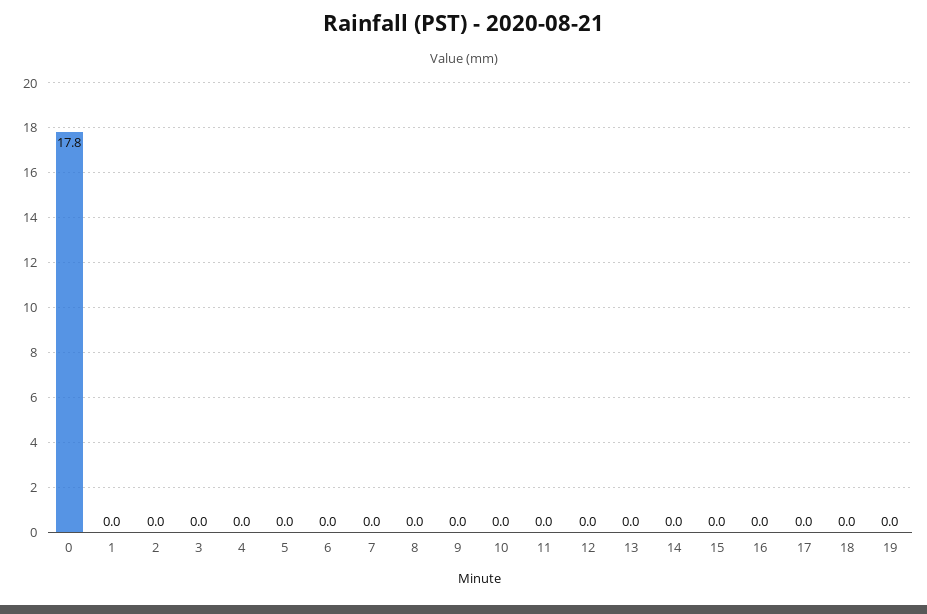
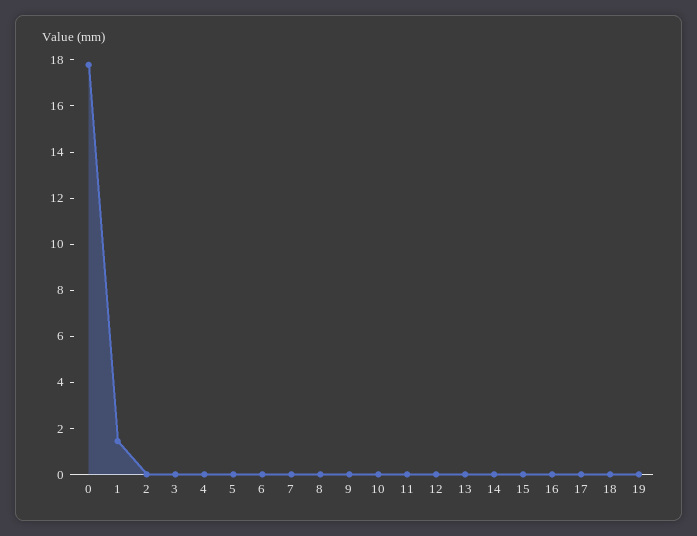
  {
    "0": 17.8,
-   "1": 0,
+   "1": 1.5,
    "2": 0,
    "3": 0,
    "4": 0,
    "5": 0,
    "6": 0,
    "7": 0,
    "8": 0,
    "9": 0,
    "10": 0,
    "11": 0,
    "12": 0,
    "13": 0,
    "14": 0,
    "15": 0,
    "16": 0,
    "17": 0,
    "18": 0,
    "19": 0
  }

